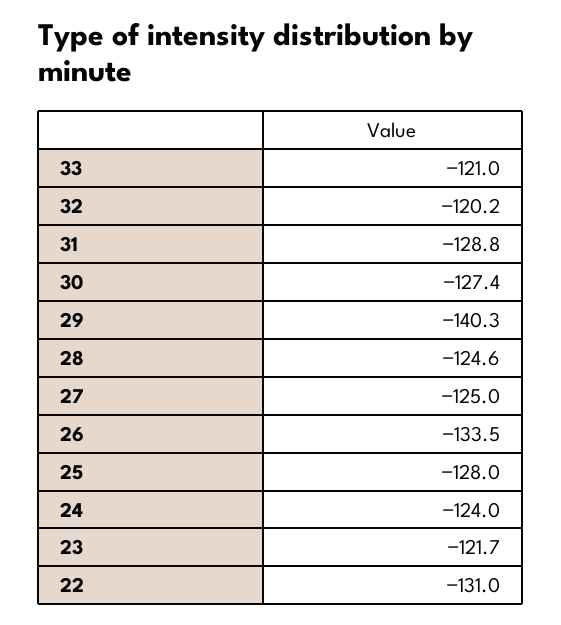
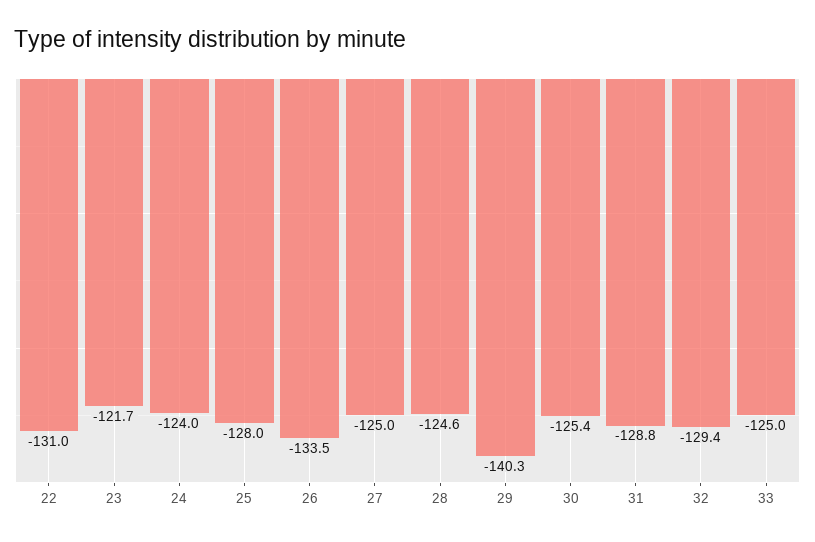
  {
-   "33": -121,
+   "33": -125,
-   "32": -120.2,
+   "32": -129.4,
    "31": -128.8,
-   "30": -127.4,
+   "30": -125.4,
    "29": -140.3,
    "28": -124.6,
    "27": -125,
    "26": -133.5,
    "25": -128,
    "24": -124,
    "23": -121.7,
    "22": -131
  }

